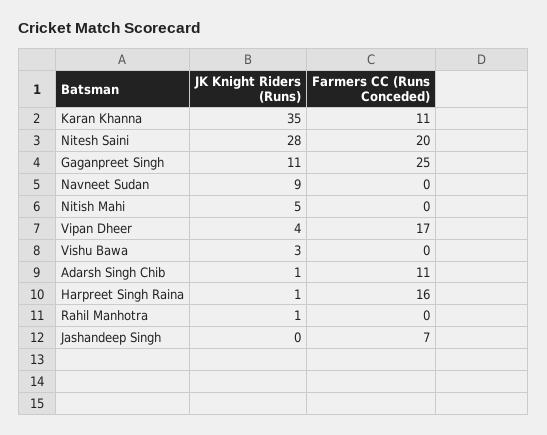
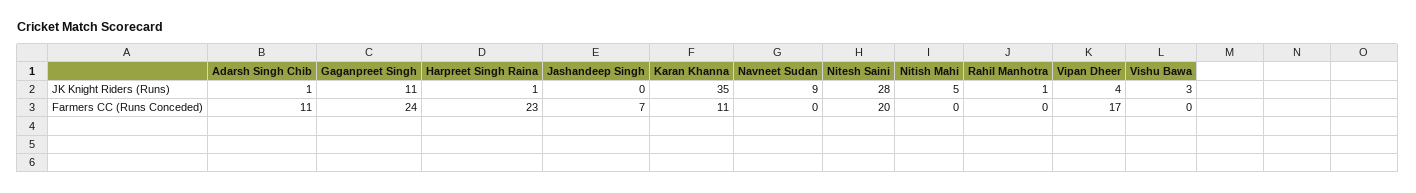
  {
    "JK Knight Riders (Runs)": {
      "Karan Khanna": 35,
      "Nitesh Saini": 28,
      "Gaganpreet Singh": 11,
      "Navneet Sudan": 9,
      "Nitish Mahi": 5,
      "Vipan Dheer": 4,
      "Vishu Bawa": 3,
      "Adarsh Singh Chib": 1,
      "Harpreet Singh Raina": 1,
      "Rahil Manhotra": 1,
      "Jashandeep Singh": 0
    },
    "Farmers CC (Runs Conceded)": {
      "Karan Khanna": 11,
      "Nitesh Saini": 20,
-     "Gaganpreet Singh": 25,
+     "Gaganpreet Singh": 24,
      "Navneet Sudan": 0,
      "Nitish Mahi": 0,
      "Vipan Dheer": 17,
      "Vishu Bawa": 0,
      "Adarsh Singh Chib": 11,
-     "Harpreet Singh Raina": 16,
+     "Harpreet Singh Raina": 23,
      "Rahil Manhotra": 0,
      "Jashandeep Singh": 7
    }
  }

